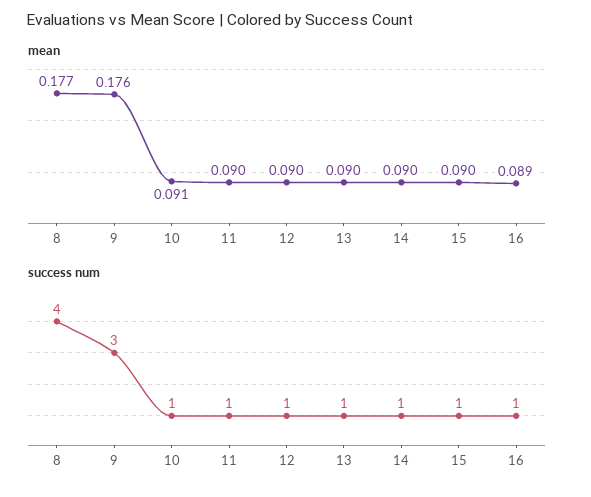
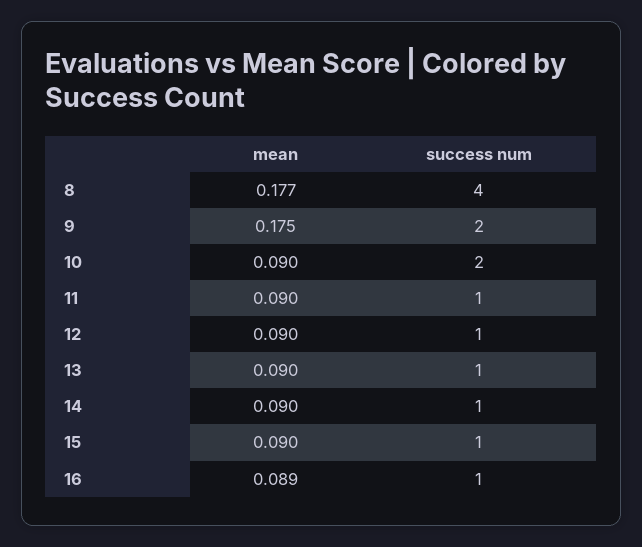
  {
    "mean": {
      "8": 0.177,
-     "9": 0.176,
+     "9": 0.175,
-     "10": 0.091,
+     "10": 0.09,
      "11": 0.09,
      "12": 0.09,
      "13": 0.09,
      "14": 0.09,
      "15": 0.09,
      "16": 0.089
    },
    "success num": {
      "8": 4,
-     "9": 3,
+     "9": 2,
-     "10": 1,
+     "10": 2,
      "11": 1,
      "12": 1,
      "13": 1,
      "14": 1,
      "15": 1,
      "16": 1
    }
  }

